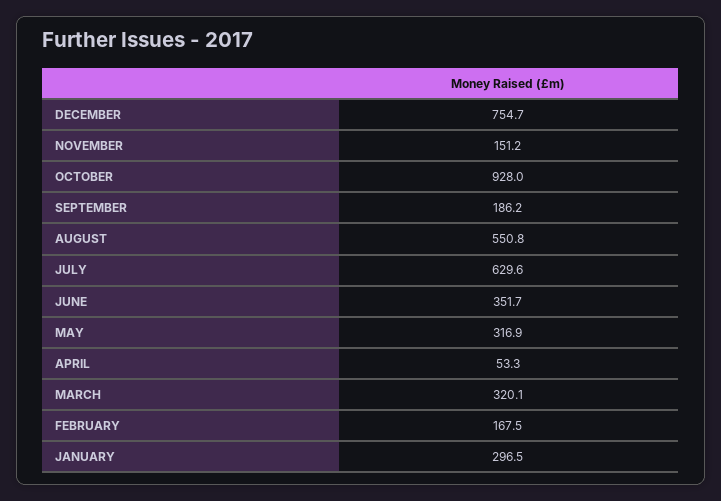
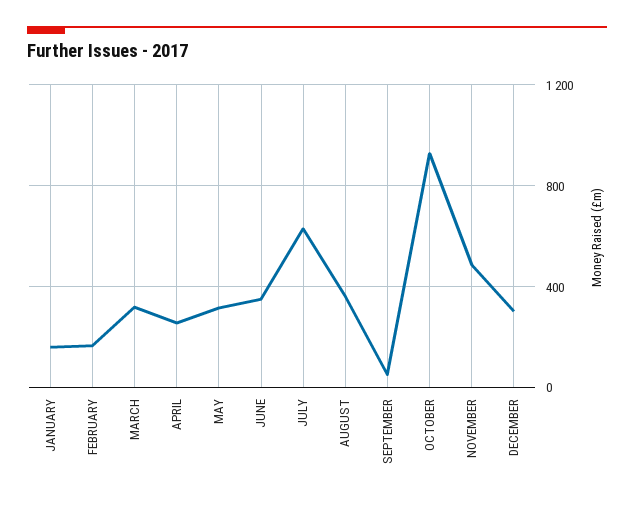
  {
-   "DECEMBER": 754.7,
+   "DECEMBER": 300,
-   "NOVEMBER": 151.2,
+   "NOVEMBER": 500,
    "OCTOBER": 928,
-   "SEPTEMBER": 186.2,
+   "SEPTEMBER": 50,
-   "AUGUST": 550.8,
+   "AUGUST": 350,
    "JULY": 629.6,
    "JUNE": 351.7,
    "MAY": 316.9,
-   "APRIL": 53.3,
+   "APRIL": 250,
    "MARCH": 320.1,
    "FEBRUARY": 167.5,
-   "JANUARY": 296.5
+   "JANUARY": 150
  }

